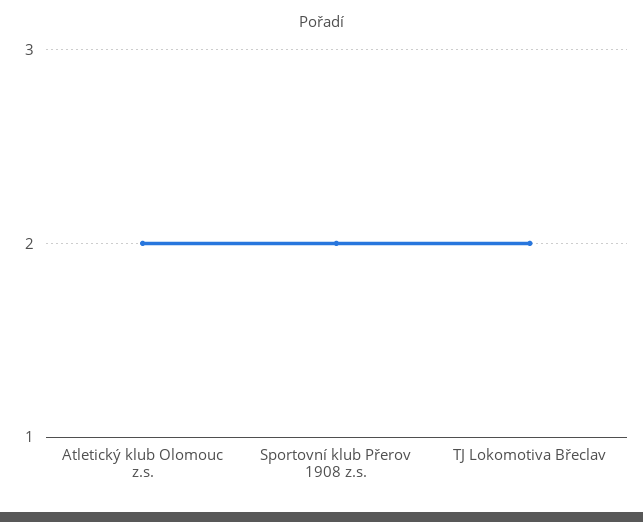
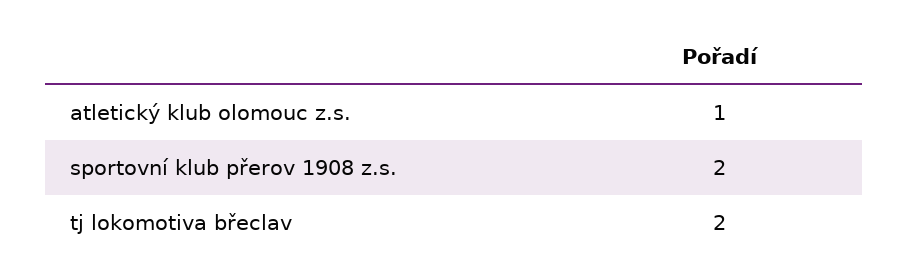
  {
-   "Atletický klub Olomouc z.s.": 2,
+   "Atletický klub Olomouc z.s.": 1,
    "Sportovní klub Přerov 1908 z.s.": 2,
    "TJ Lokomotiva Břeclav": 2
  }

